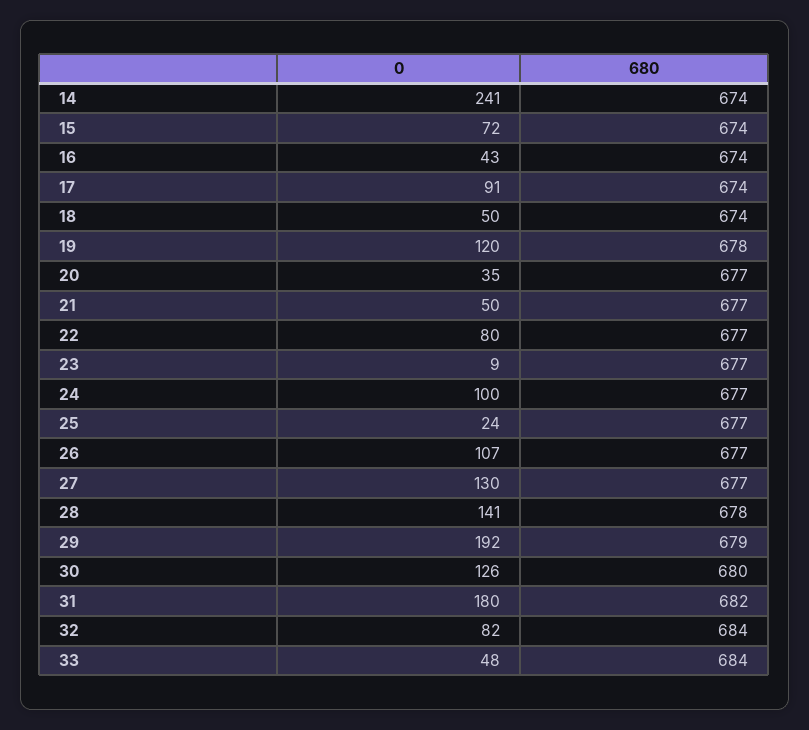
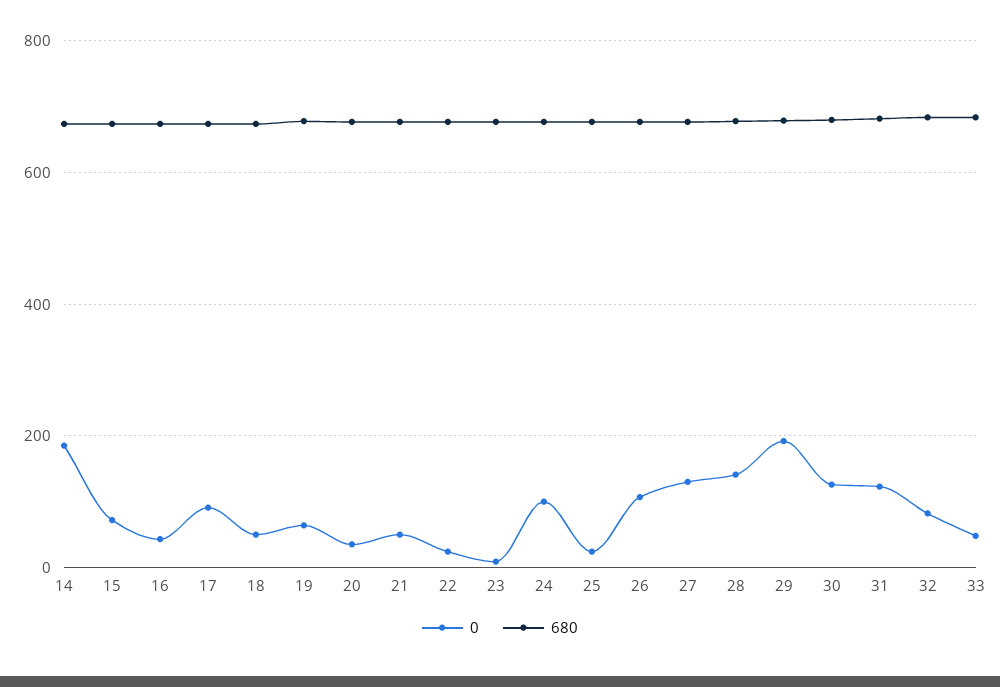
  {
    "0": {
-     "14": 241,
+     "14": 180,
      "15": 72,
      "16": 43,
      "17": 91,
      "18": 50,
-     "19": 120,
+     "19": 60,
      "20": 35,
      "21": 50,
-     "22": 80,
+     "22": 20,
      "23": 9,
      "24": 100,
      "25": 24,
      "26": 107,
      "27": 130,
      "28": 141,
      "29": 192,
      "30": 126,
-     "31": 180,
+     "31": 120,
      "32": 82,
      "33": 48
    },
    "680": {
      "14": 674,
      "15": 674,
      "16": 674,
      "17": 674,
      "18": 674,
      "19": 678,
      "20": 677,
      "21": 677,
      "22": 677,
      "23": 677,
      "24": 677,
      "25": 677,
      "26": 677,
      "27": 677,
      "28": 678,
      "29": 679,
      "30": 680,
      "31": 682,
      "32": 684,
      "33": 684
    }
  }

